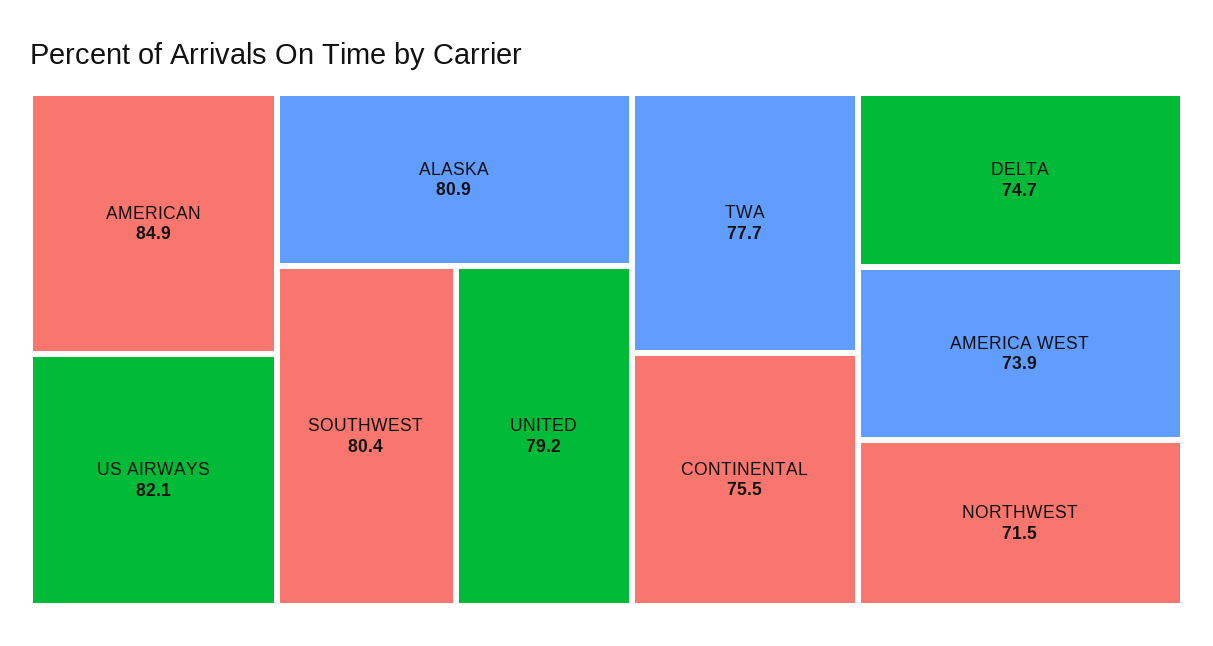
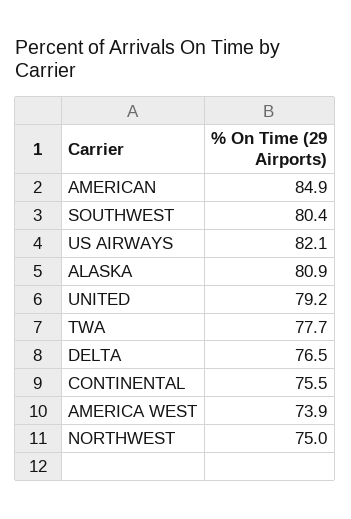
  {
    "AMERICAN": 84.9,
    "US AIRWAYS": 82.1,
    "ALASKA": 80.9,
    "SOUTHWEST": 80.4,
    "UNITED": 79.2,
    "TWA": 77.7,
    "CONTINENTAL": 75.5,
-   "DELTA": 74.7,
+   "DELTA": 76.5,
    "AMERICA WEST": 73.9,
-   "NORTHWEST": 71.5
+   "NORTHWEST": 75
  }

